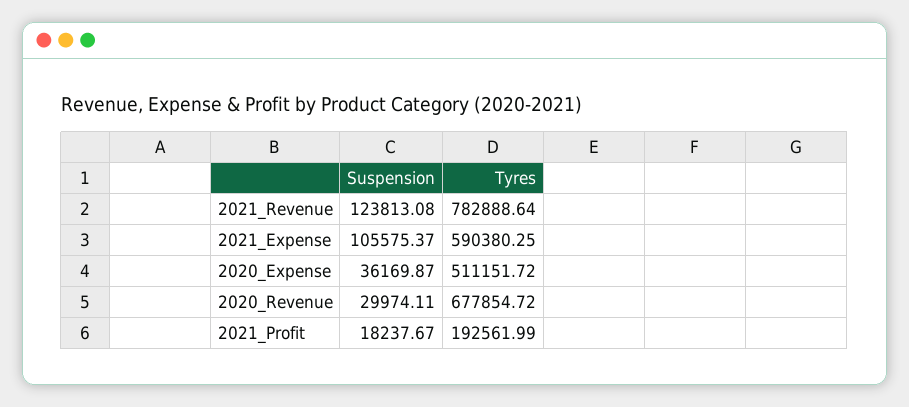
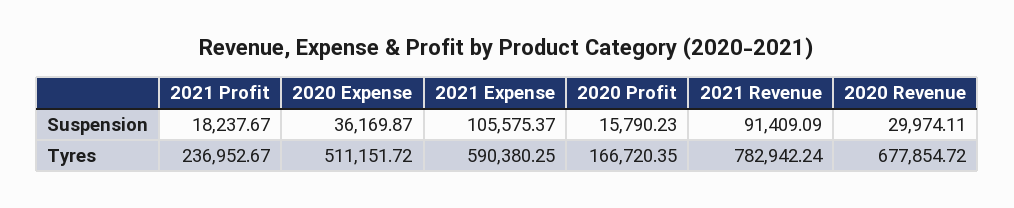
  {
    "Suspension": {
-     "2021_Revenue": 123813.08,
+     "2021_Revenue": 91409.09,
      "2021_Expense": 105575.37,
      "2020_Expense": 36169.87,
      "2020_Revenue": 29974.11,
-     "2021_Profit": 18237.67
+     "2021_Profit": 18237.67,
+     "2020 Profit": 15790.23
    },
    "Tyres": {
-     "2021_Revenue": 782888.64,
+     "2021_Revenue": 782942.24,
      "2021_Expense": 590380.25,
      "2020_Expense": 511151.72,
      "2020_Revenue": 677854.72,
-     "2021_Profit": 192561.99
+     "2021_Profit": 236952.67,
+     "2020 Profit": 166720.35
    }
  }

